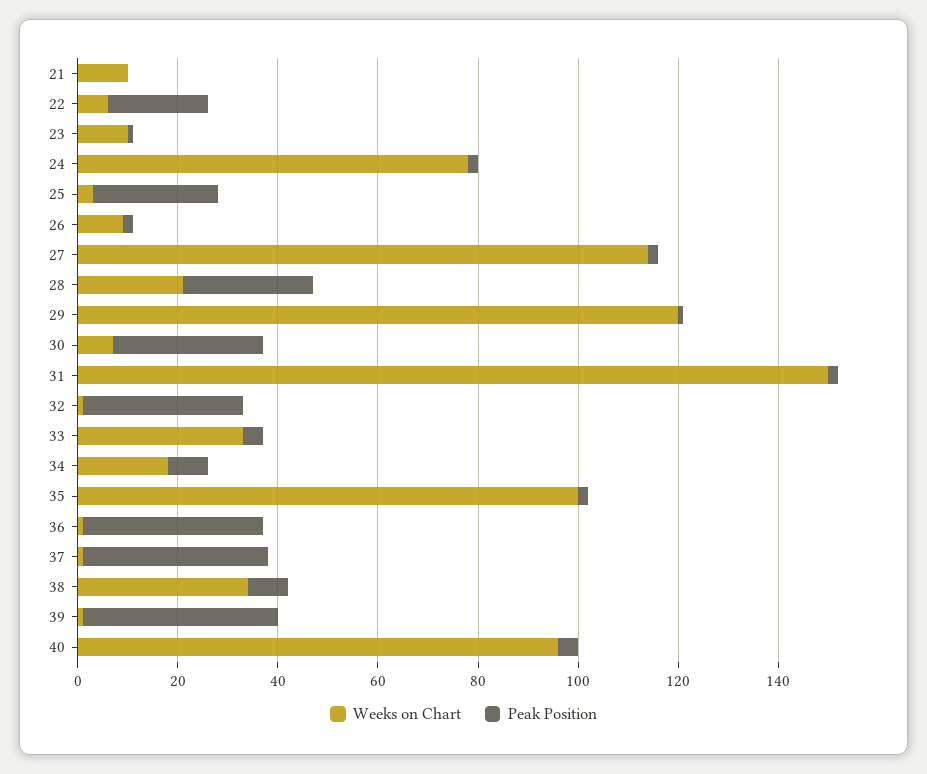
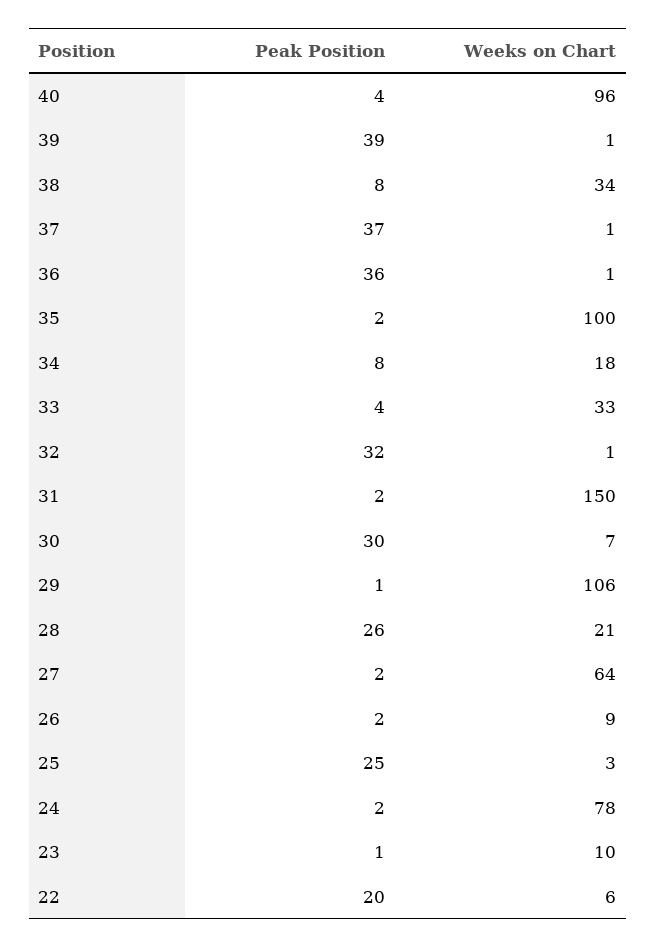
  {
    "Weeks on Chart": {
-     "21": 10,
      "22": 6,
      "23": 10,
      "24": 78,
      "25": 3,
      "26": 9,
-     "27": 115,
+     "27": 64,
      "28": 21,
-     "29": 120,
+     "29": 106,
      "30": 7,
      "31": 150,
      "32": 1,
      "33": 33,
      "34": 18,
      "35": 100,
      "36": 1,
      "37": 1,
      "38": 34,
      "39": 1,
      "40": 96
    },
    "Peak Position": {
-     "21": 0,
      "22": 20,
      "23": 1,
      "24": 2,
      "25": 25,
      "26": 2,
      "27": 2,
      "28": 26,
      "29": 1,
      "30": 30,
      "31": 2,
      "32": 32,
      "33": 4,
      "34": 8,
      "35": 2,
      "36": 36,
      "37": 37,
      "38": 8,
      "39": 39,
      "40": 4
    }
  }

